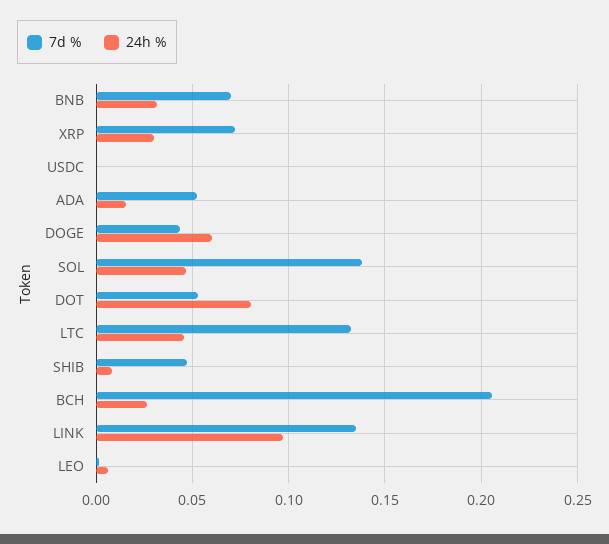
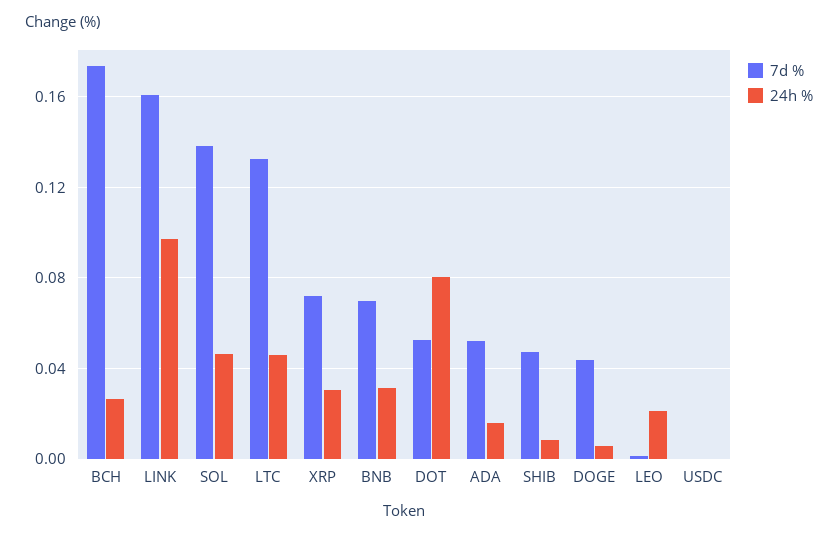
  {
    "7d %": {
      "BNB": 0.07,
      "XRP": 0.07,
      "USDC": 0,
      "ADA": 0.05,
      "DOGE": 0.045,
      "SOL": 0.14,
      "DOT": 0.055,
      "LTC": 0.135,
      "SHIB": 0.045,
-     "BCH": 0.205,
+     "BCH": 0.175,
-     "LINK": 0.135,
+     "LINK": 0.16,
      "LEO": 0
    },
    "24h %": {
      "BNB": 0.03,
      "XRP": 0.03,
      "USDC": 0,
      "ADA": 0.015,
-     "DOGE": 0.06,
+     "DOGE": 0.005,
      "SOL": 0.045,
      "DOT": 0.08,
      "LTC": 0.045,
      "SHIB": 0.01,
      "BCH": 0.025,
      "LINK": 0.095,
-     "LEO": 0.005
+     "LEO": 0.02
    }
  }

